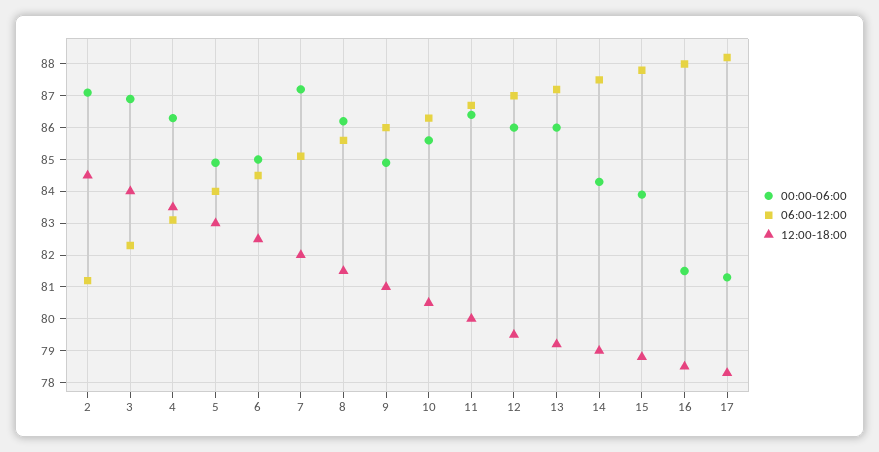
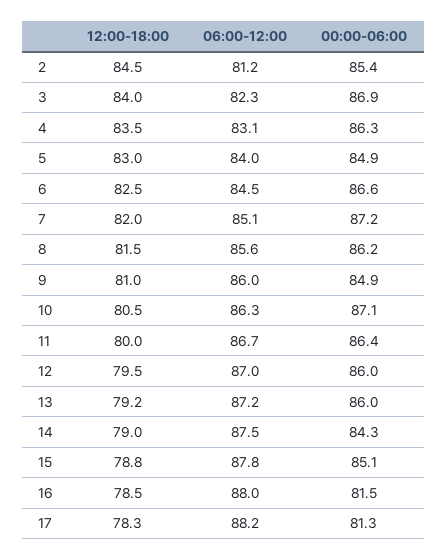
  {
    "00:00-06:00": {
-     "2": 87,
+     "2": 85.4,
      "3": 86.9,
      "4": 86.3,
      "5": 84.9,
-     "6": 85,
+     "6": 86.6,
      "7": 87.2,
      "8": 86.2,
      "9": 84.9,
-     "10": 85.5,
+     "10": 87.1,
      "11": 86.4,
      "12": 86,
      "13": 86,
      "14": 84.3,
-     "15": 84,
+     "15": 85.1,
      "16": 81.5,
      "17": 81.3
    },
    "06:00-12:00": {
      "2": 81.2,
      "3": 82.3,
      "4": 83.1,
      "5": 84,
      "6": 84.5,
      "7": 85.1,
      "8": 85.6,
      "9": 86,
      "10": 86.3,
      "11": 86.7,
      "12": 87,
      "13": 87.2,
      "14": 87.5,
      "15": 87.8,
      "16": 88,
      "17": 88.2
    },
    "12:00-18:00": {
      "2": 84.5,
      "3": 84,
      "4": 83.5,
      "5": 83,
      "6": 82.5,
      "7": 82,
      "8": 81.5,
      "9": 81,
      "10": 80.5,
      "11": 80,
      "12": 79.5,
      "13": 79.2,
      "14": 79,
      "15": 78.8,
      "16": 78.5,
      "17": 78.3
    }
  }

